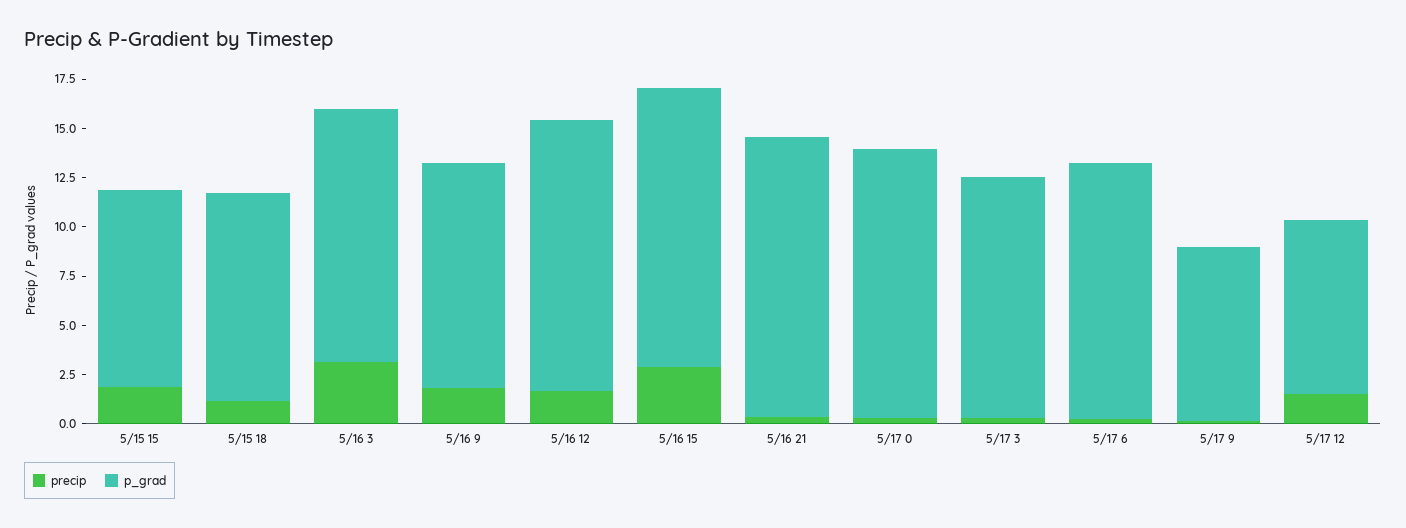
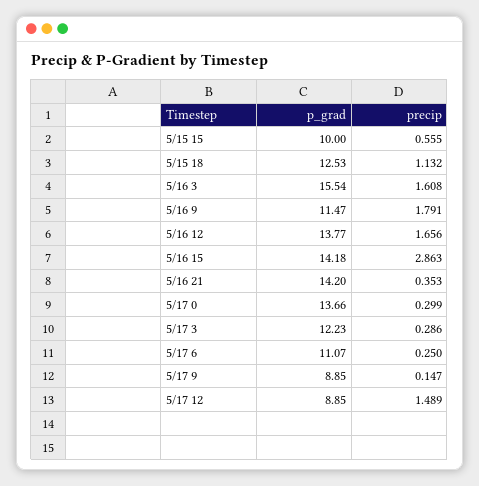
  {
    "precip": {
-     "5/15 15": 2,
+     "5/15 15": 0.555,
      "5/15 18": 1.132,
-     "5/16 3": 3,
+     "5/16 3": 1.608,
      "5/16 9": 1.791,
      "5/16 12": 1.656,
      "5/16 15": 2.863,
      "5/16 21": 0.353,
      "5/17 0": 0.299,
      "5/17 3": 0.286,
      "5/17 6": 0.25,
      "5/17 9": 0.147,
      "5/17 12": 1.489
    },
    "p_grad": {
      "5/15 15": 10,
-     "5/15 18": 10.5,
+     "5/15 18": 12.53,
-     "5/16 3": 13,
+     "5/16 3": 15.54,
      "5/16 9": 11.47,
      "5/16 12": 13.77,
      "5/16 15": 14.18,
      "5/16 21": 14.2,
      "5/17 0": 13.66,
      "5/17 3": 12.23,
-     "5/17 6": 13,
+     "5/17 6": 11.07,
      "5/17 9": 8.85,
      "5/17 12": 8.85
    }
  }

